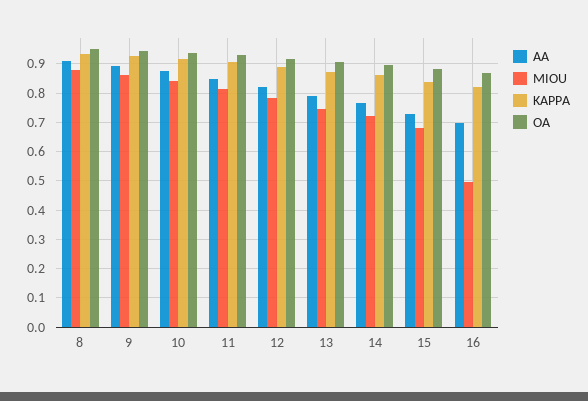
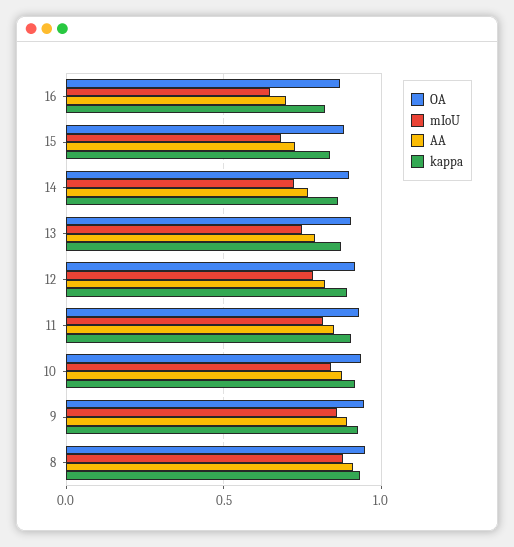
  {
    "AA": {
      "8": 0.9,
      "9": 0.9,
      "10": 0.875,
      "11": 0.85,
      "12": 0.825,
      "13": 0.8,
      "14": 0.775,
      "15": 0.725,
      "16": 0.7
    },
    "MIOU": {
      "8": 0.875,
      "9": 0.85,
      "10": 0.85,
      "11": 0.825,
      "12": 0.775,
      "13": 0.75,
      "14": 0.725,
      "15": 0.675,
-     "16": 0.5
+     "16": 0.65
    },
    "KAPPA": {
      "8": 0.925,
      "9": 0.925,
      "10": 0.925,
      "11": 0.9,
      "12": 0.9,
      "13": 0.875,
      "14": 0.85,
      "15": 0.85,
      "16": 0.825
    },
    "OA": {
      "8": 0.95,
      "9": 0.95,
      "10": 0.925,
      "11": 0.925,
      "12": 0.925,
      "13": 0.9,
      "14": 0.9,
      "15": 0.875,
      "16": 0.875
    }
  }

